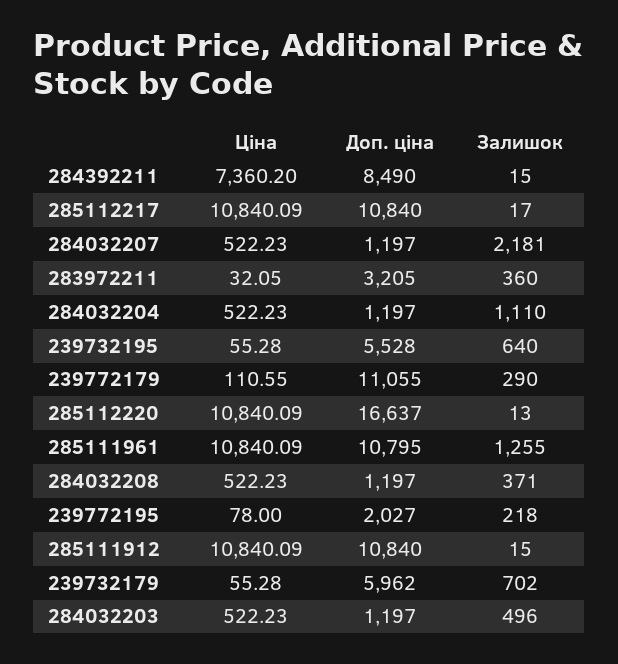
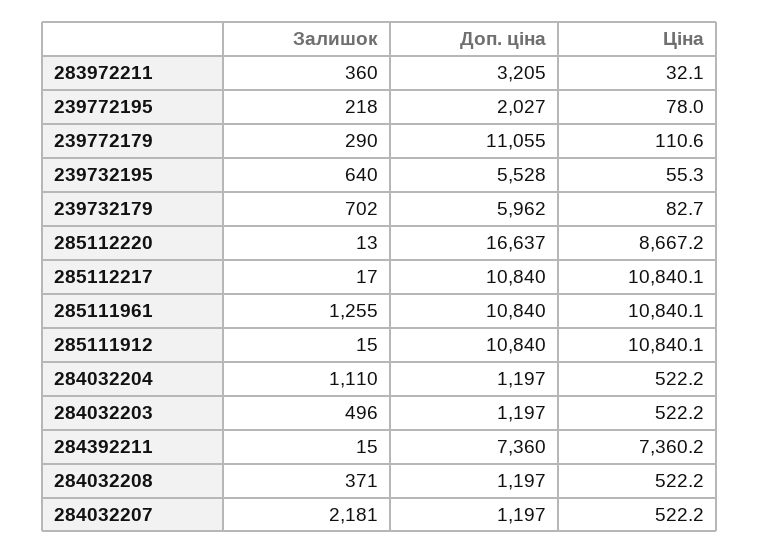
  {
    "Ціна": {
      "284392211": 7360.2,
      "285112217": 10840.09,
      "284032207": 522.23,
      "283972211": 32.05,
      "284032204": 522.23,
      "239732195": 55.28,
      "239772179": 110.55,
-     "285112220": 10840.09,
+     "285112220": 8667.2,
      "285111961": 10840.09,
      "284032208": 522.23,
      "239772195": 78,
      "285111912": 10840.09,
-     "239732179": 55.28,
+     "239732179": 82.7,
      "284032203": 522.23
    },
    "Доп. ціна": {
-     "284392211": 8490,
+     "284392211": 7360,
      "285112217": 10840,
      "284032207": 1197,
      "283972211": 3205,
      "284032204": 1197,
      "239732195": 5528,
      "239772179": 11055,
      "285112220": 16637,
-     "285111961": 10795,
+     "285111961": 10840,
      "284032208": 1197,
      "239772195": 2027,
      "285111912": 10840,
      "239732179": 5962,
      "284032203": 1197
    },
    "Залишок": {
      "284392211": 15,
      "285112217": 17,
      "284032207": 2181,
      "283972211": 360,
      "284032204": 1110,
      "239732195": 640,
      "239772179": 290,
      "285112220": 13,
      "285111961": 1255,
      "284032208": 371,
      "239772195": 218,
      "285111912": 15,
      "239732179": 702,
      "284032203": 496
    }
  }

